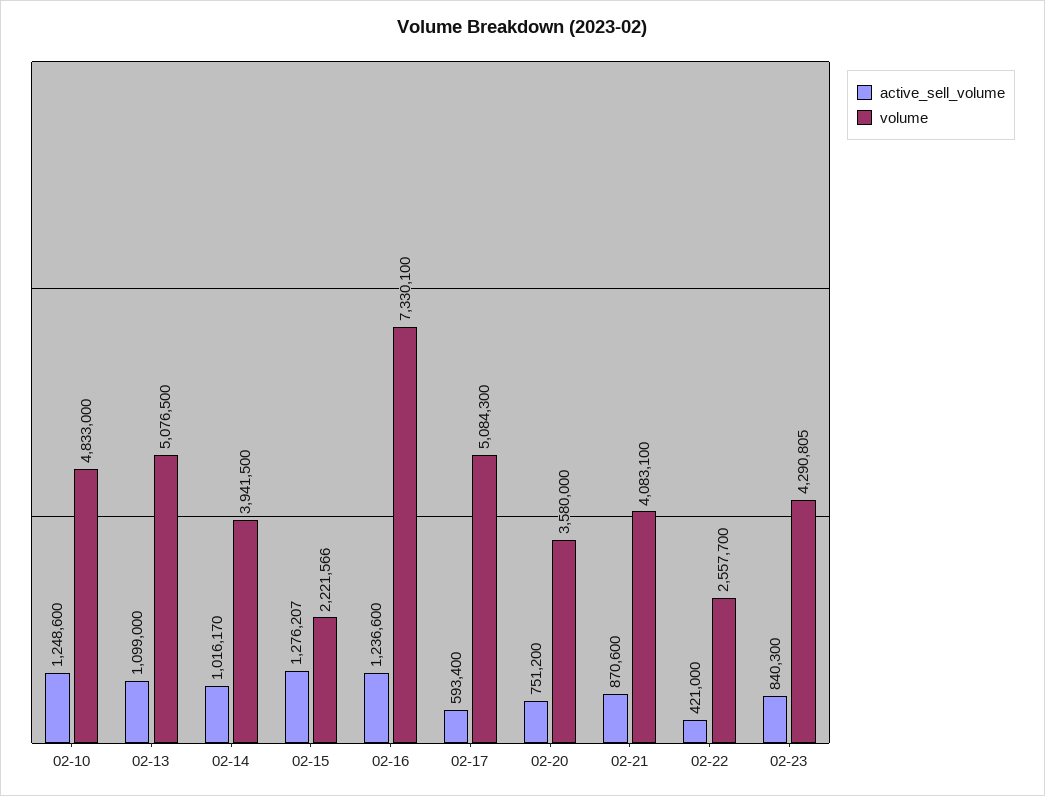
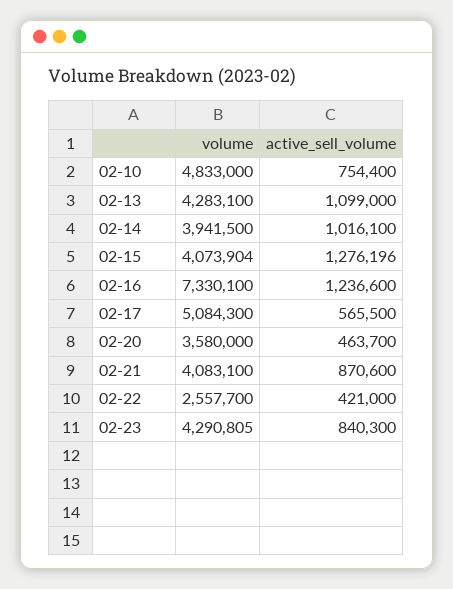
  {
    "active_sell_volume": {
-     "02-10": 1248600,
+     "02-10": 754400,
      "02-13": 1099000,
-     "02-14": 1016170,
+     "02-14": 1016100,
-     "02-15": 1276207,
+     "02-15": 1276196,
      "02-16": 1236600,
-     "02-17": 593400,
+     "02-17": 565500,
-     "02-20": 751200,
+     "02-20": 463700,
      "02-21": 870600,
      "02-22": 421000,
      "02-23": 840300
    },
    "volume": {
      "02-10": 4833000,
-     "02-13": 5076500,
+     "02-13": 4283100,
      "02-14": 3941500,
-     "02-15": 2221566,
+     "02-15": 4073904,
      "02-16": 7330100,
      "02-17": 5084300,
      "02-20": 3580000,
      "02-21": 4083100,
      "02-22": 2557700,
      "02-23": 4290805
    }
  }

